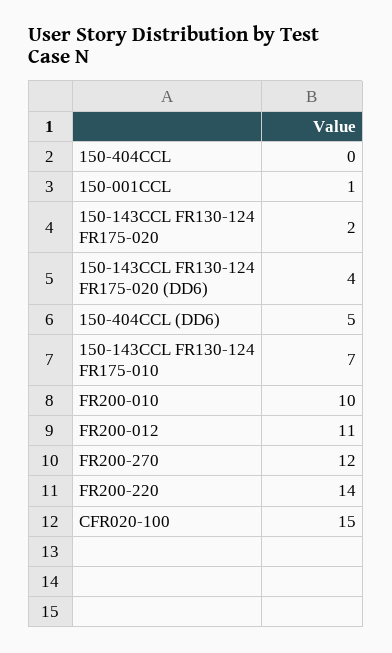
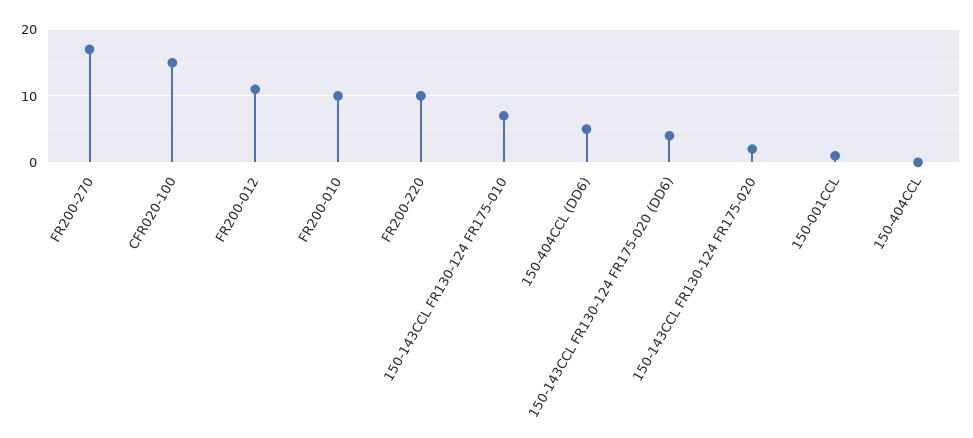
  {
    "150-404CCL": 0,
    "150-001CCL": 1,
    "150-143CCL FR130-124 FR175-020": 2,
    "150-143CCL FR130-124 FR175-020 (DD6)": 4,
    "150-404CCL (DD6)": 5,
    "150-143CCL FR130-124 FR175-010": 7,
    "FR200-010": 10,
    "FR200-012": 11,
-   "FR200-270": 12,
+   "FR200-270": 17,
-   "FR200-220": 14,
+   "FR200-220": 10,
    "CFR020-100": 15
  }

